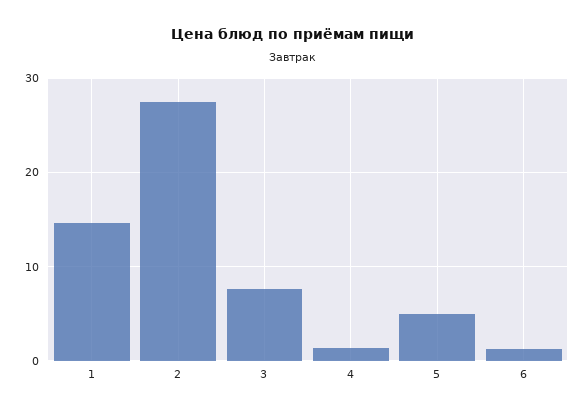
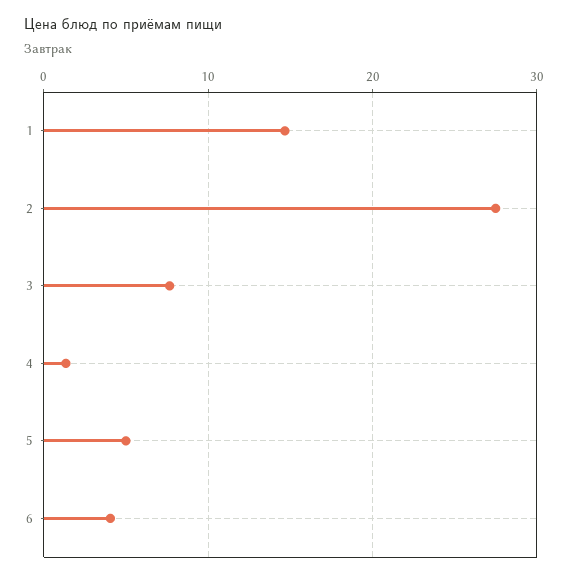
  {
    "1": 15,
    "2": 27,
    "3": 8,
    "4": 1,
    "5": 5,
-   "6": 1
+   "6": 4
  }

